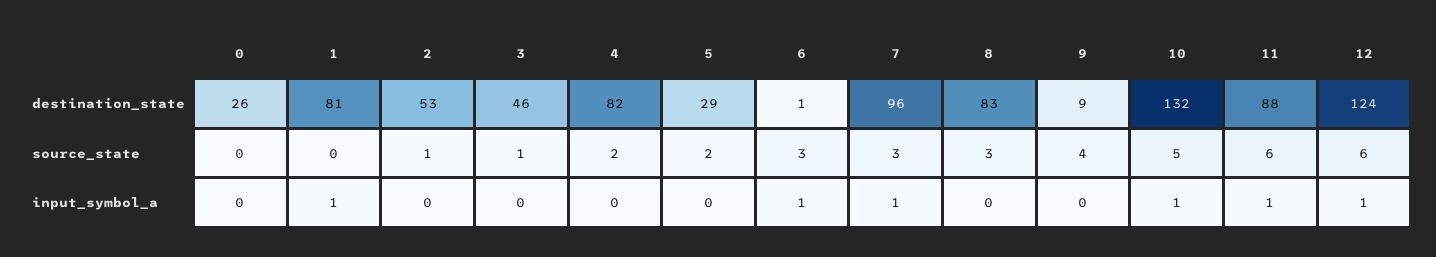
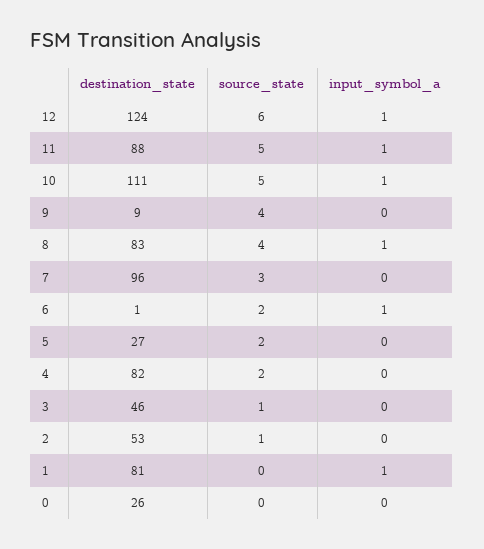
  {
    "0": {
      "destination_state": 26,
      "source_state": 0,
      "input_symbol_a": 0
    },
    "1": {
      "destination_state": 81,
      "source_state": 0,
      "input_symbol_a": 1
    },
    "2": {
      "destination_state": 53,
      "source_state": 1,
      "input_symbol_a": 0
    },
    "3": {
      "destination_state": 46,
      "source_state": 1,
      "input_symbol_a": 0
    },
    "4": {
      "destination_state": 82,
      "source_state": 2,
      "input_symbol_a": 0
    },
    "5": {
-     "destination_state": 29,
+     "destination_state": 27,
      "source_state": 2,
      "input_symbol_a": 0
    },
    "6": {
      "destination_state": 1,
-     "source_state": 3,
+     "source_state": 2,
      "input_symbol_a": 1
    },
    "7": {
      "destination_state": 96,
      "source_state": 3,
-     "input_symbol_a": 1
+     "input_symbol_a": 0
    },
    "8": {
      "destination_state": 83,
-     "source_state": 3,
+     "source_state": 4,
-     "input_symbol_a": 0
+     "input_symbol_a": 1
    },
    "9": {
      "destination_state": 9,
      "source_state": 4,
      "input_symbol_a": 0
    },
    "10": {
-     "destination_state": 132,
+     "destination_state": 111,
      "source_state": 5,
      "input_symbol_a": 1
    },
    "11": {
      "destination_state": 88,
-     "source_state": 6,
+     "source_state": 5,
      "input_symbol_a": 1
    },
    "12": {
      "destination_state": 124,
      "source_state": 6,
      "input_symbol_a": 1
    }
  }

